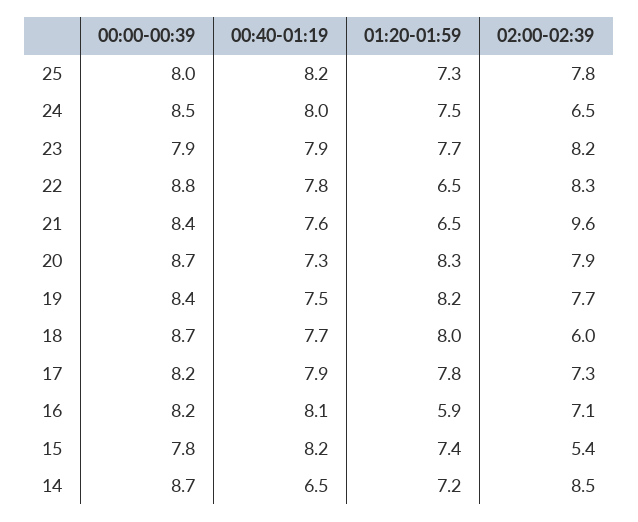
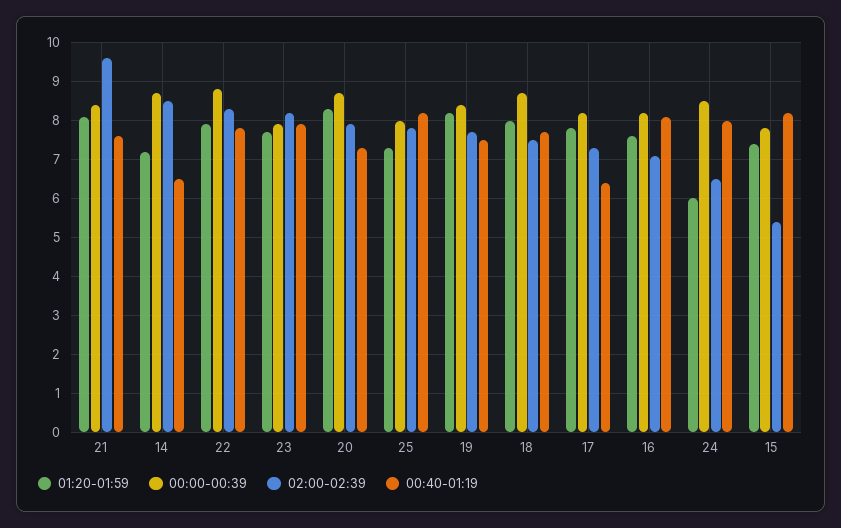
  {
    "00:00-00:39": {
      "25": 8,
      "24": 8.5,
      "23": 7.9,
      "22": 8.8,
      "21": 8.4,
      "20": 8.7,
      "19": 8.4,
      "18": 8.7,
      "17": 8.2,
      "16": 8.2,
      "15": 7.8,
      "14": 8.7
    },
    "00:40-01:19": {
      "25": 8.2,
      "24": 8,
      "23": 7.9,
      "22": 7.8,
      "21": 7.6,
      "20": 7.3,
      "19": 7.5,
      "18": 7.7,
-     "17": 7.9,
+     "17": 6.5,
      "16": 8.1,
      "15": 8.2,
      "14": 6.5
    },
    "01:20-01:59": {
      "25": 7.3,
-     "24": 7.5,
+     "24": 6,
      "23": 7.7,
-     "22": 6.5,
+     "22": 8,
-     "21": 6.5,
+     "21": 8,
      "20": 8.3,
      "19": 8.2,
      "18": 8,
      "17": 7.8,
-     "16": 5.9,
+     "16": 7.5,
      "15": 7.4,
      "14": 7.2
    },
    "02:00-02:39": {
      "25": 7.8,
      "24": 6.5,
      "23": 8.2,
      "22": 8.3,
      "21": 9.6,
      "20": 7.9,
      "19": 7.7,
-     "18": 6,
+     "18": 7.5,
      "17": 7.3,
      "16": 7.1,
      "15": 5.4,
      "14": 8.5
    }
  }

